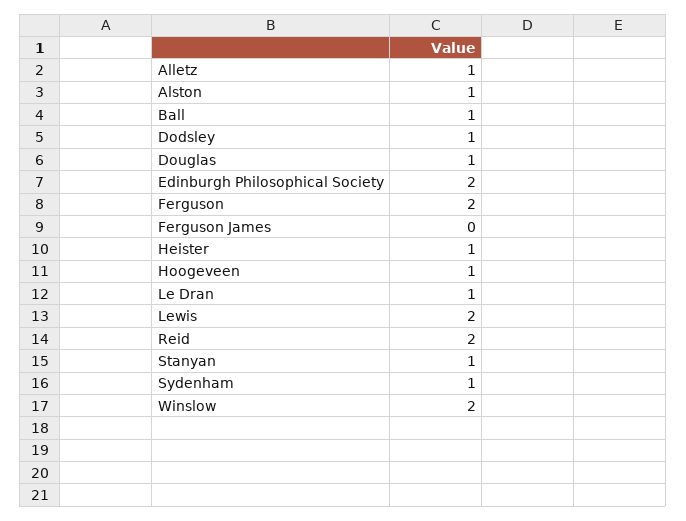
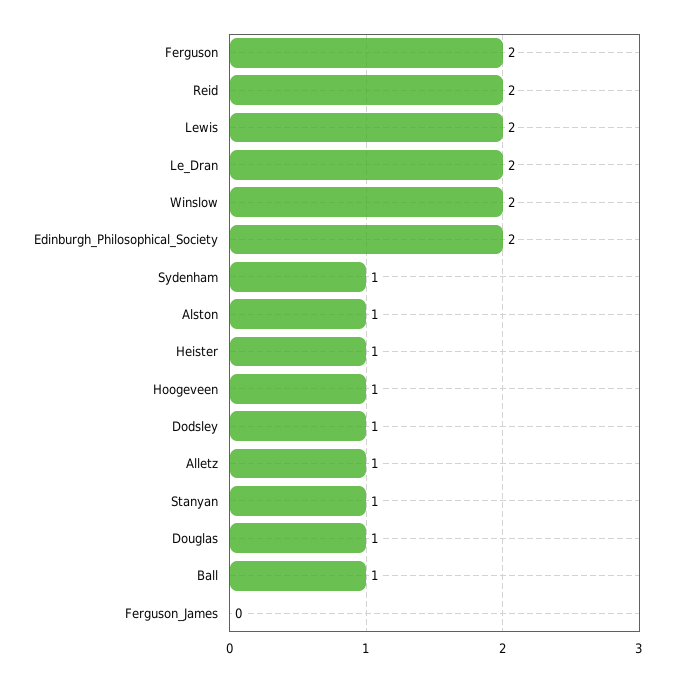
  {
    "Alletz": 1,
    "Alston": 1,
    "Ball": 1,
    "Dodsley": 1,
    "Douglas": 1,
    "Edinburgh Philosophical Society": 2,
    "Ferguson": 2,
    "Ferguson James": 0,
    "Heister": 1,
    "Hoogeveen": 1,
-   "Le Dran": 1,
+   "Le Dran": 2,
    "Lewis": 2,
    "Reid": 2,
    "Stanyan": 1,
    "Sydenham": 1,
    "Winslow": 2
  }

